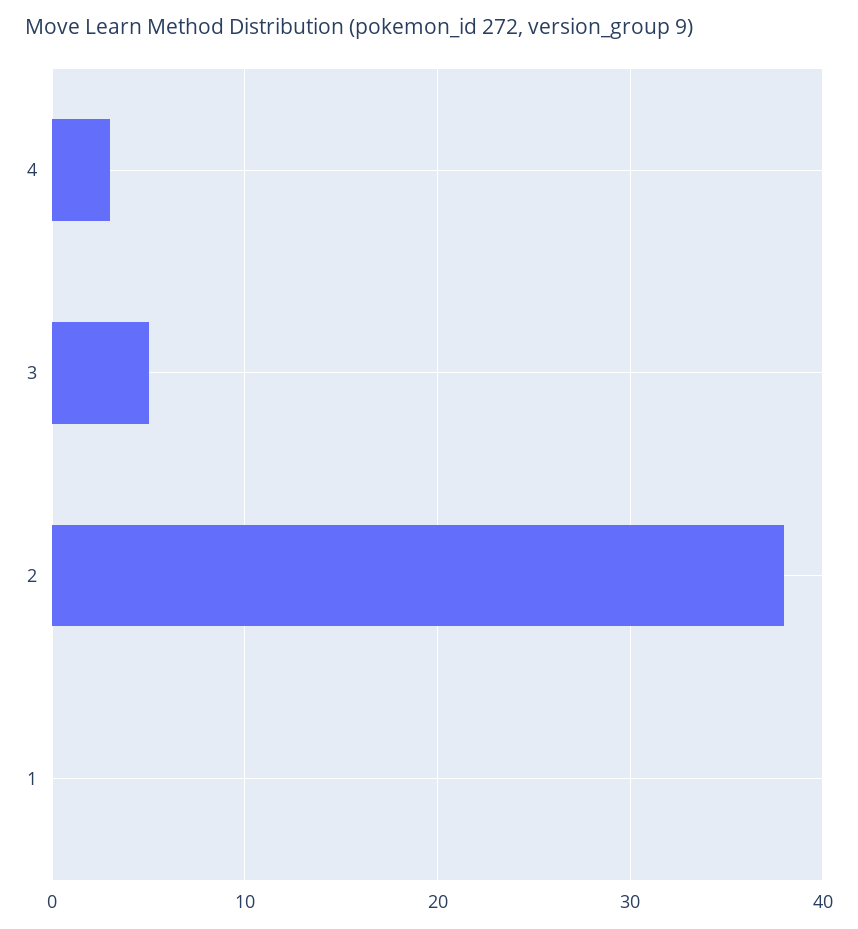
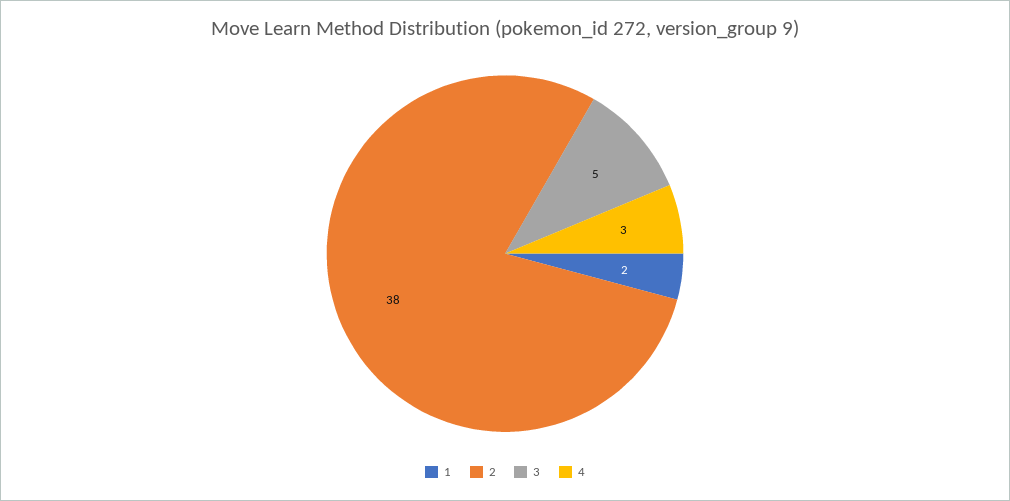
  {
    "4": 3,
    "3": 5,
    "2": 38,
-   "1": 0
+   "1": 2
  }

